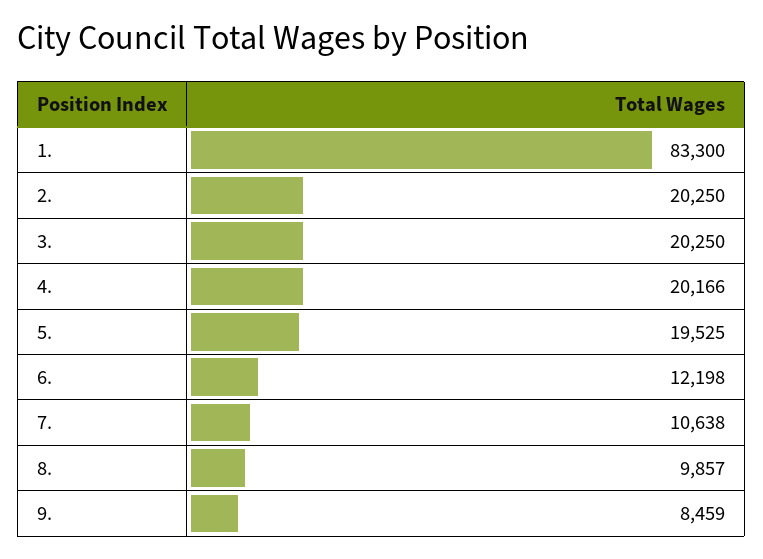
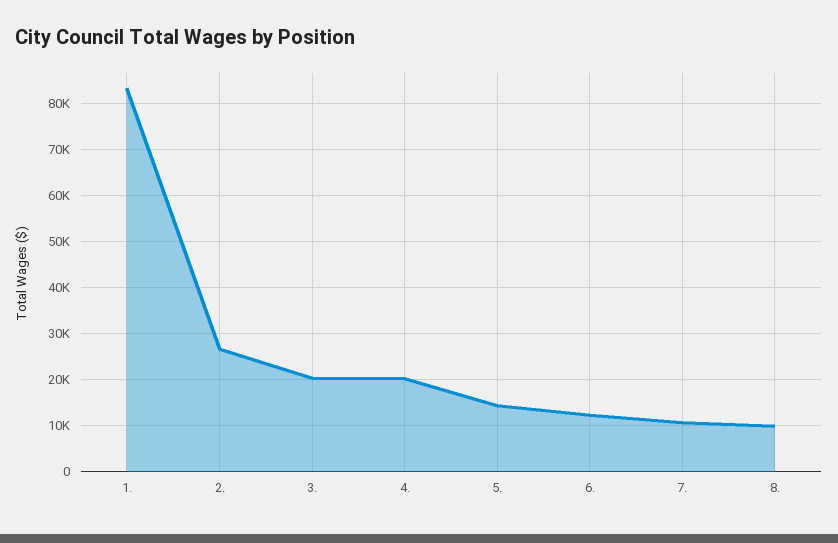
  {
    "1.": 83300,
-   "2.": 20250,
+   "2.": 26000,
    "3.": 20250,
    "4.": 20166,
-   "5.": 19525,
+   "5.": 14000,
    "6.": 12198,
    "7.": 10638,
-   "8.": 9857,
+   "8.": 9857
-   "9.": 8459
  }

